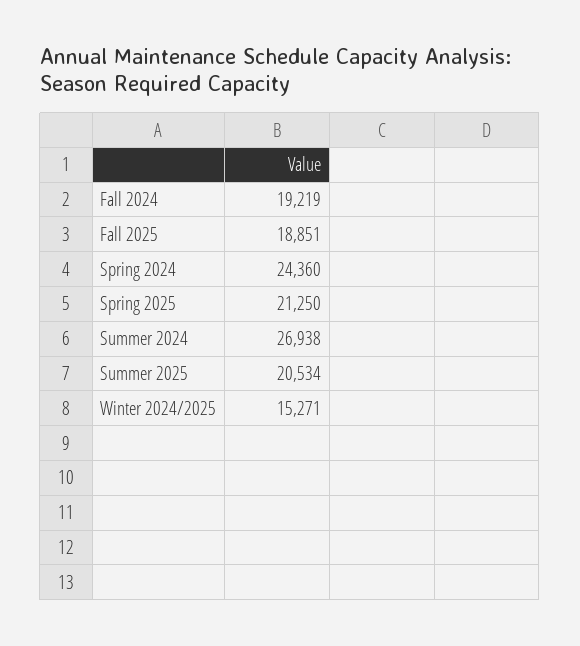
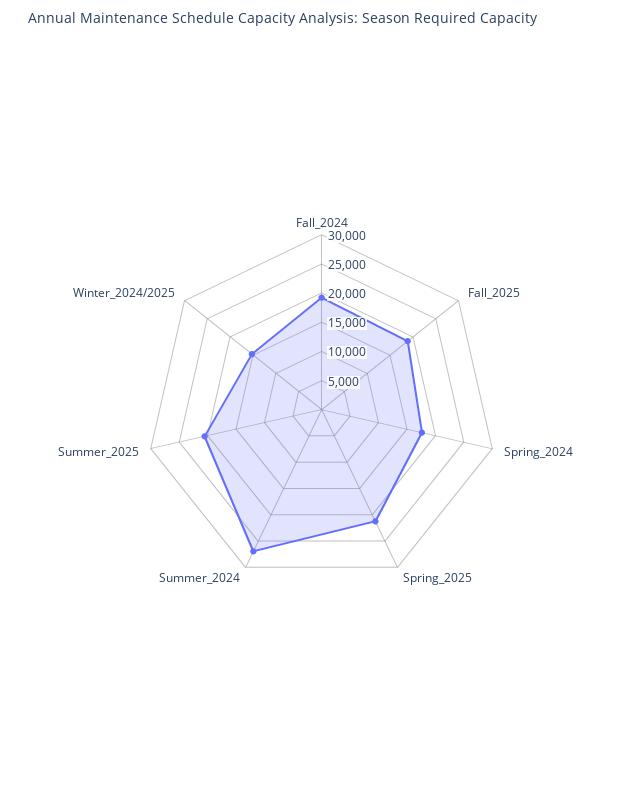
  {
    "Fall 2024": 19219,
    "Fall 2025": 18851,
-   "Spring 2024": 24360,
+   "Spring 2024": 17500,
    "Spring 2025": 21250,
    "Summer 2024": 26938,
    "Summer 2025": 20534,
    "Winter 2024/2025": 15271
  }

